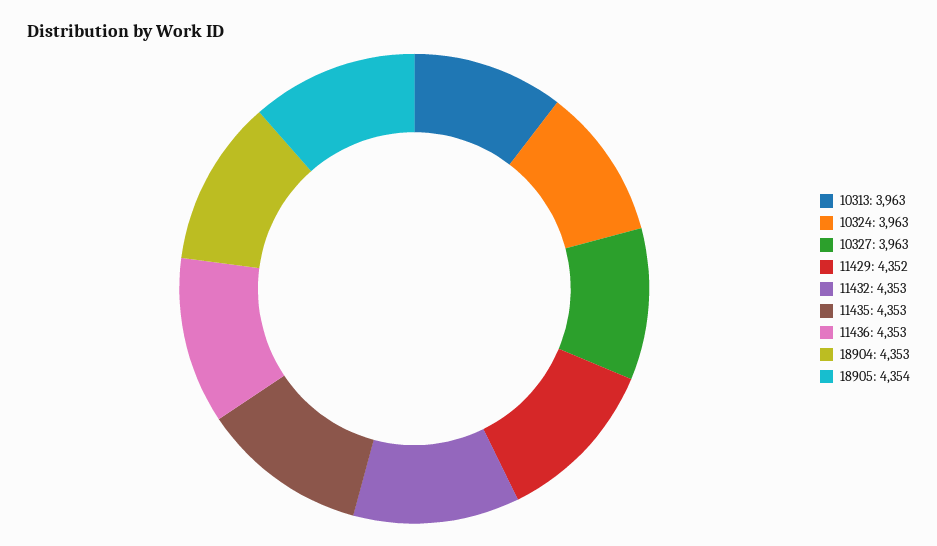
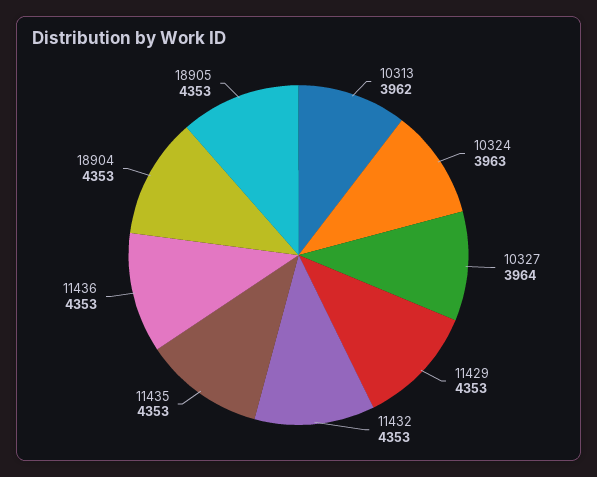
  {
-   "10313": 3963,
+   "10313": 3962,
    "10324": 3963,
-   "10327": 3963,
+   "10327": 3964,
-   "11429": 4352,
+   "11429": 4353,
    "11432": 4353,
    "11435": 4353,
    "11436": 4353,
    "18904": 4353,
-   "18905": 4354
+   "18905": 4353
  }

